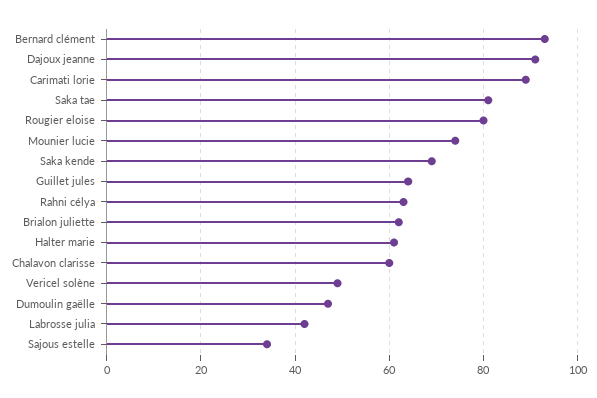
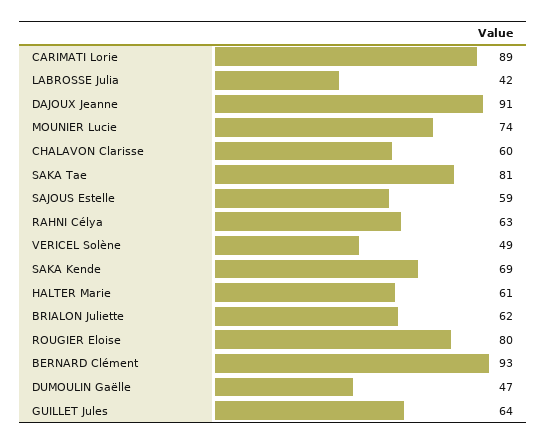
  {
    "Bernard clément": 93,
    "Dajoux jeanne": 91,
    "Carimati lorie": 89,
    "Saka tae": 81,
    "Rougier eloise": 80,
    "Mounier lucie": 74,
    "Saka kende": 69,
    "Guillet jules": 64,
    "Rahni célya": 63,
    "Brialon juliette": 62,
    "Halter marie": 61,
    "Chalavon clarisse": 60,
    "Vericel solène": 49,
    "Dumoulin gaëlle": 47,
    "Labrosse julia": 42,
-   "Sajous estelle": 35
+   "Sajous estelle": 59
  }

